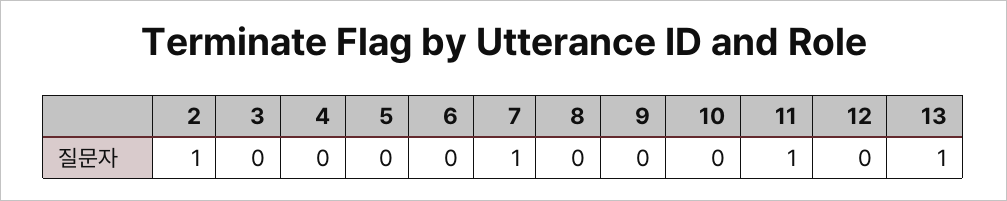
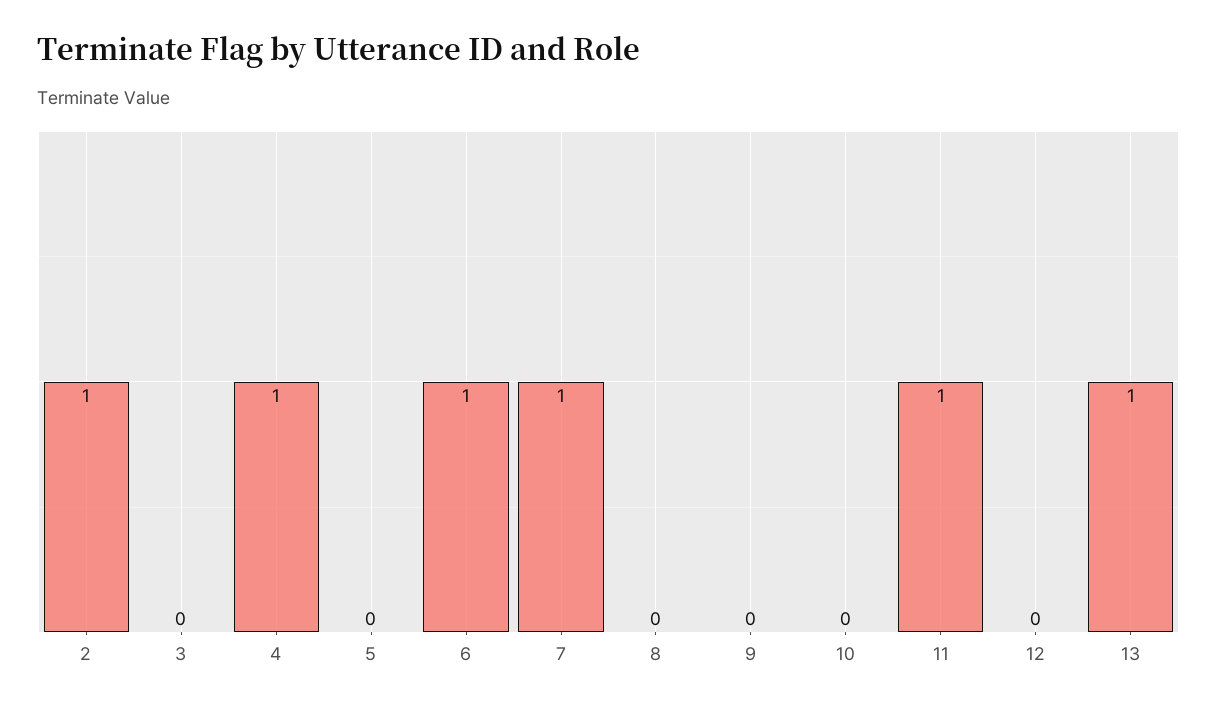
  {
    "2": 1,
    "3": 0,
-   "4": 0,
+   "4": 1,
    "5": 0,
-   "6": 0,
+   "6": 1,
    "7": 1,
    "8": 0,
    "9": 0,
    "10": 0,
    "11": 1,
    "12": 0,
    "13": 1
  }

